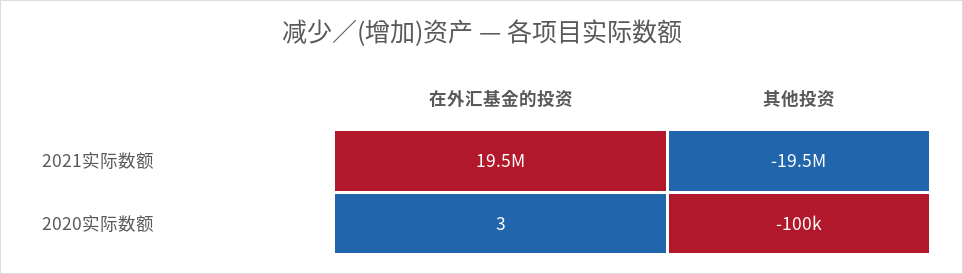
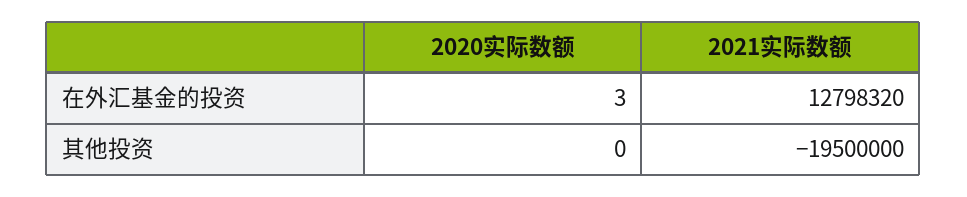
  {
    "在外汇基金的投资": {
-     "2021实际数额": 19500000,
+     "2021实际数额": 12798320,
      "2020实际数额": 3
    },
    "其他投资": {
      "2021实际数额": -19500000,
-     "2020实际数额": -100000
+     "2020实际数额": 0
    }
  }

